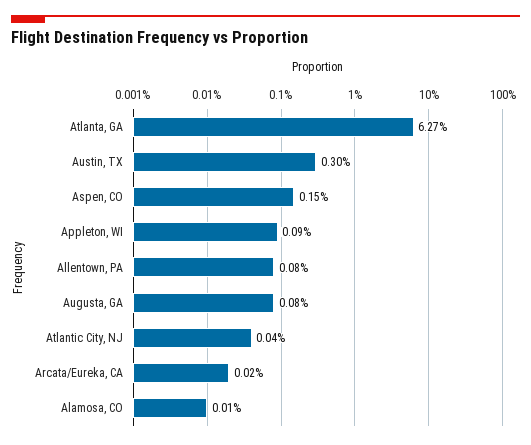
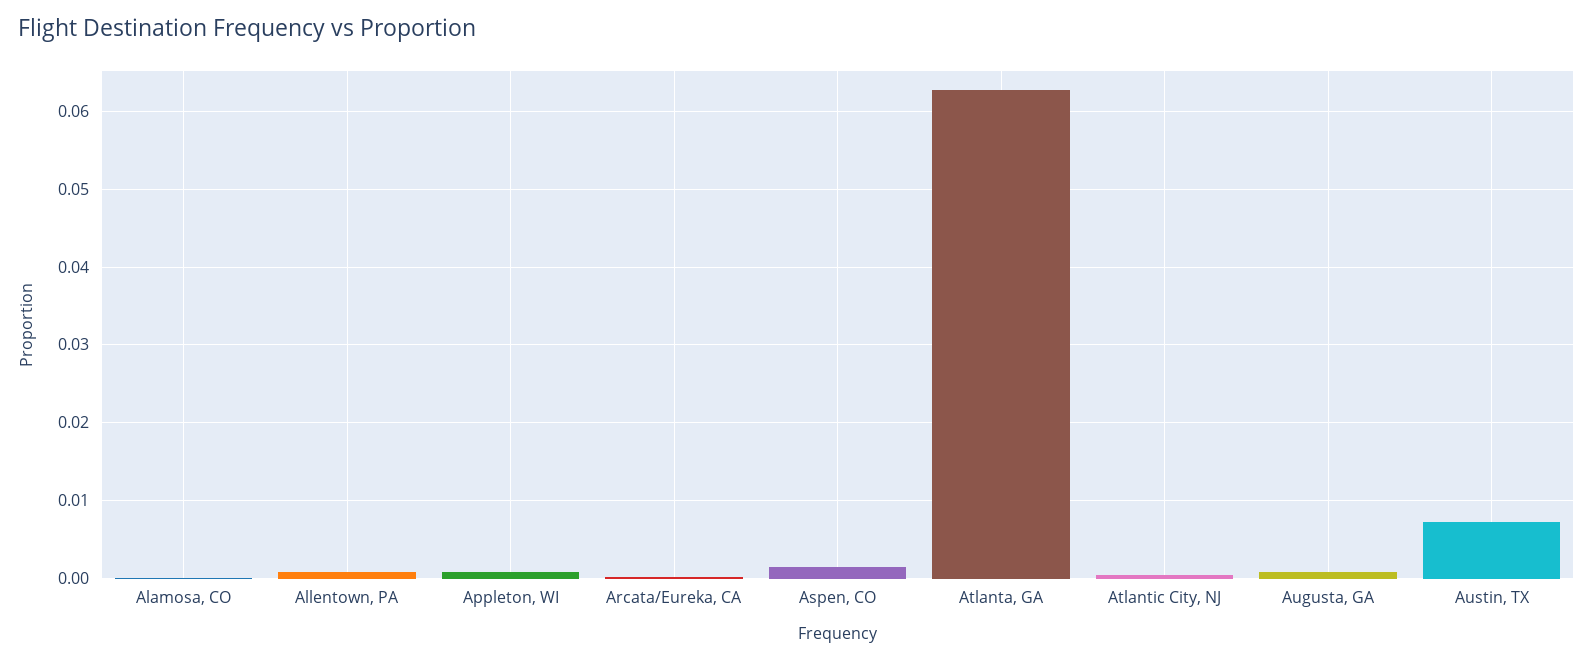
  {
    "Atlanta, GA": 0.0627,
-   "Austin, TX": 0.003,
+   "Austin, TX": 0.007,
    "Aspen, CO": 0.0015,
    "Appleton, WI": 0.0009,
    "Allentown, PA": 0.0008,
    "Augusta, GA": 0.0008,
    "Atlantic City, NJ": 0.0004,
    "Arcata/Eureka, CA": 0.0002,
    "Alamosa, CO": 0.0001
  }

